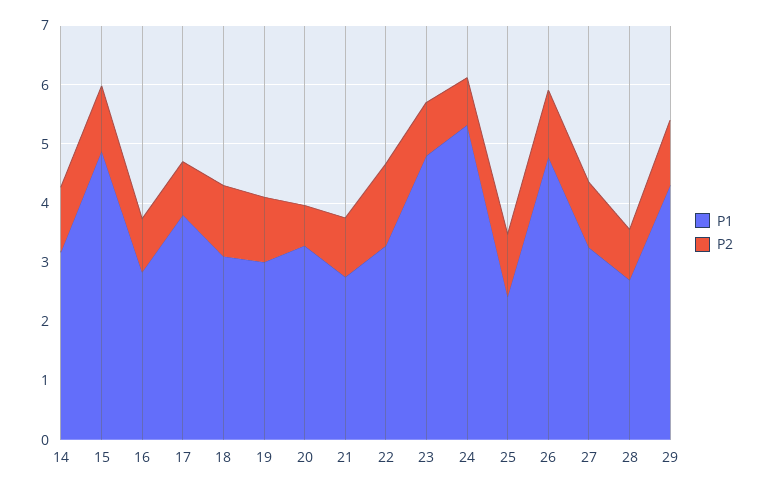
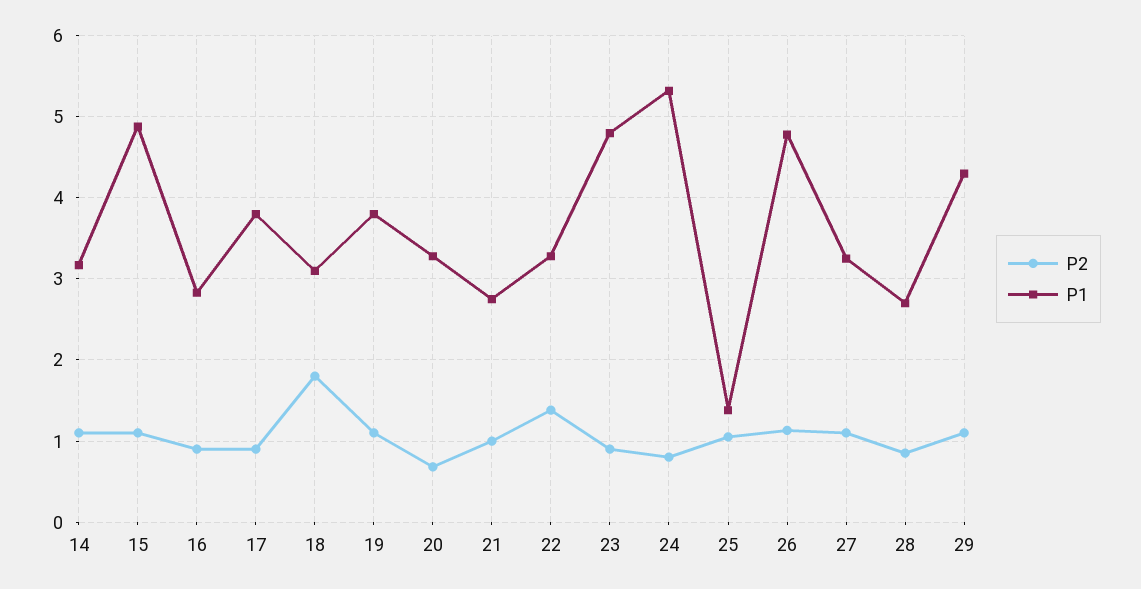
  {
    "P1": {
      "14": 3.2,
      "15": 4.9,
      "16": 2.8,
      "17": 3.8,
      "18": 3.1,
-     "19": 3,
+     "19": 3.8,
      "20": 3.3,
      "21": 2.8,
      "22": 3.3,
      "23": 4.8,
      "24": 5.3,
-     "25": 2.4,
+     "25": 1.4,
      "26": 4.8,
      "27": 3.3,
      "28": 2.7,
      "29": 4.3
    },
    "P2": {
      "14": 1.1,
      "15": 1.1,
      "16": 0.9,
      "17": 0.9,
-     "18": 1.2,
+     "18": 1.8,
      "19": 1.1,
      "20": 0.7,
      "21": 1,
      "22": 1.4,
      "23": 0.9,
      "24": 0.8,
      "25": 1.1,
      "26": 1.1,
      "27": 1.1,
      "28": 0.9,
      "29": 1.1
    }
  }

